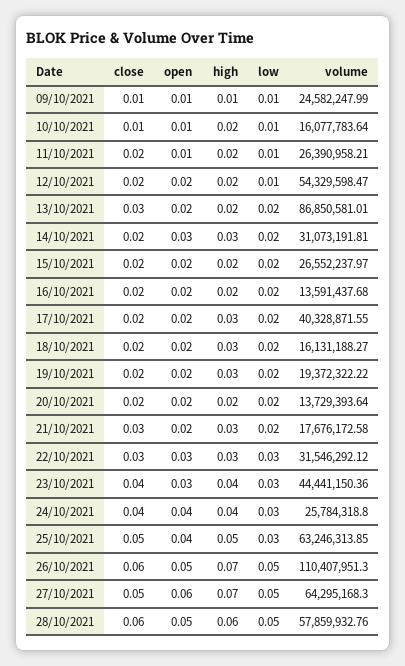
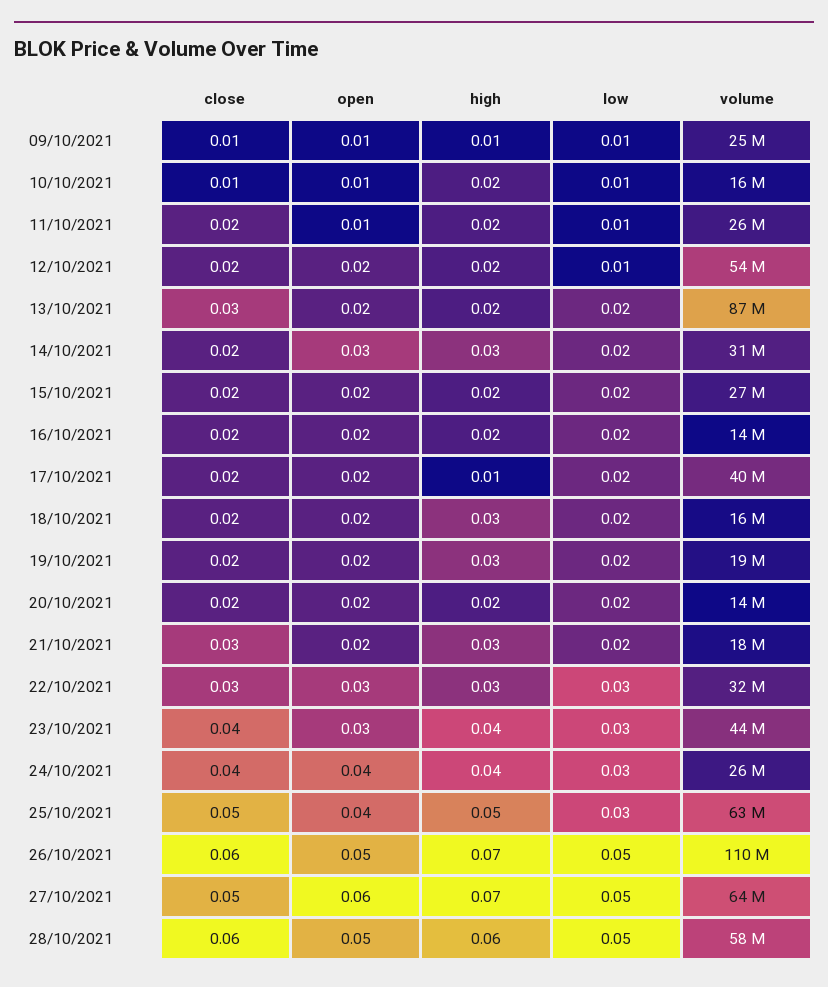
  {
    "close": {
      "09/10/2021": 0.01,
      "10/10/2021": 0.01,
      "11/10/2021": 0.02,
      "12/10/2021": 0.02,
      "13/10/2021": 0.03,
      "14/10/2021": 0.02,
      "15/10/2021": 0.02,
      "16/10/2021": 0.02,
      "17/10/2021": 0.02,
      "18/10/2021": 0.02,
      "19/10/2021": 0.02,
      "20/10/2021": 0.02,
      "21/10/2021": 0.03,
      "22/10/2021": 0.03,
      "23/10/2021": 0.04,
      "24/10/2021": 0.04,
      "25/10/2021": 0.05,
      "26/10/2021": 0.06,
      "27/10/2021": 0.05,
      "28/10/2021": 0.06
    },
    "open": {
      "09/10/2021": 0.01,
      "10/10/2021": 0.01,
      "11/10/2021": 0.01,
      "12/10/2021": 0.02,
      "13/10/2021": 0.02,
      "14/10/2021": 0.03,
      "15/10/2021": 0.02,
      "16/10/2021": 0.02,
      "17/10/2021": 0.02,
      "18/10/2021": 0.02,
      "19/10/2021": 0.02,
      "20/10/2021": 0.02,
      "21/10/2021": 0.02,
      "22/10/2021": 0.03,
      "23/10/2021": 0.03,
      "24/10/2021": 0.04,
      "25/10/2021": 0.04,
      "26/10/2021": 0.05,
      "27/10/2021": 0.06,
      "28/10/2021": 0.05
    },
    "high": {
      "09/10/2021": 0.01,
      "10/10/2021": 0.02,
      "11/10/2021": 0.02,
      "12/10/2021": 0.02,
      "13/10/2021": 0.02,
      "14/10/2021": 0.03,
      "15/10/2021": 0.02,
      "16/10/2021": 0.02,
-     "17/10/2021": 0.03,
+     "17/10/2021": 0.01,
      "18/10/2021": 0.03,
      "19/10/2021": 0.03,
      "20/10/2021": 0.02,
      "21/10/2021": 0.03,
      "22/10/2021": 0.03,
      "23/10/2021": 0.04,
      "24/10/2021": 0.04,
      "25/10/2021": 0.05,
      "26/10/2021": 0.07,
      "27/10/2021": 0.07,
      "28/10/2021": 0.06
    },
    "low": {
      "09/10/2021": 0.01,
      "10/10/2021": 0.01,
      "11/10/2021": 0.01,
      "12/10/2021": 0.01,
      "13/10/2021": 0.02,
      "14/10/2021": 0.02,
      "15/10/2021": 0.02,
      "16/10/2021": 0.02,
      "17/10/2021": 0.02,
      "18/10/2021": 0.02,
      "19/10/2021": 0.02,
      "20/10/2021": 0.02,
      "21/10/2021": 0.02,
      "22/10/2021": 0.03,
      "23/10/2021": 0.03,
      "24/10/2021": 0.03,
      "25/10/2021": 0.03,
      "26/10/2021": 0.05,
      "27/10/2021": 0.05,
      "28/10/2021": 0.05
    },
    "volume": {
      "09/10/2021": 24582247.99,
      "10/10/2021": 16077783.64,
      "11/10/2021": 26390958.21,
      "12/10/2021": 54329598.47,
      "13/10/2021": 86850581.01,
      "14/10/2021": 31073191.81,
      "15/10/2021": 26552237.97,
      "16/10/2021": 13591437.68,
      "17/10/2021": 40328871.55,
      "18/10/2021": 16131188.27,
      "19/10/2021": 19372322.22,
      "20/10/2021": 13729393.64,
      "21/10/2021": 17676172.58,
      "22/10/2021": 31546292.12,
      "23/10/2021": 44441150.36,
      "24/10/2021": 25784318.8,
      "25/10/2021": 63246313.85,
      "26/10/2021": 110407951.3,
      "27/10/2021": 64295168.3,
      "28/10/2021": 57859932.76
    }
  }

